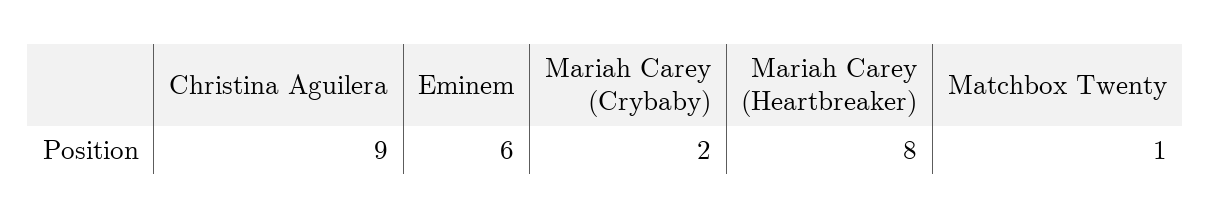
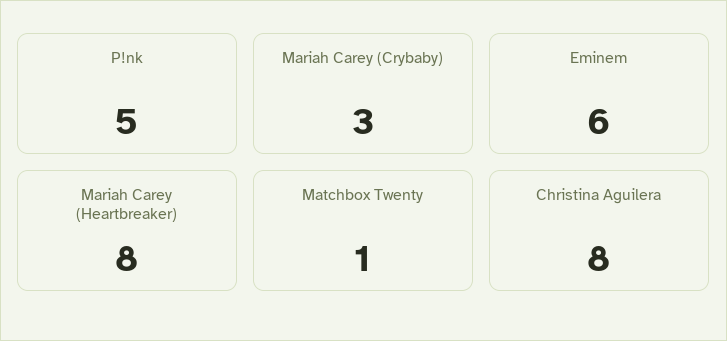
  {
-   "Christina Aguilera": 9,
+   "Christina Aguilera": 8,
    "Eminem": 6,
-   "Mariah Carey (Crybaby)": 2,
+   "Mariah Carey (Crybaby)": 3,
    "Mariah Carey (Heartbreaker)": 8,
-   "Matchbox Twenty": 1
+   "Matchbox Twenty": 1,
+   "P!nk": 5
  }

